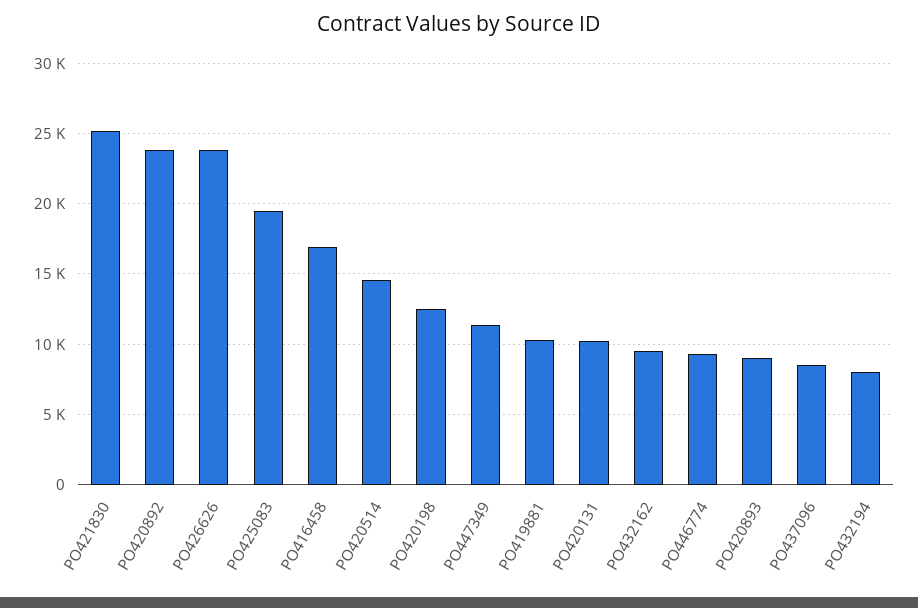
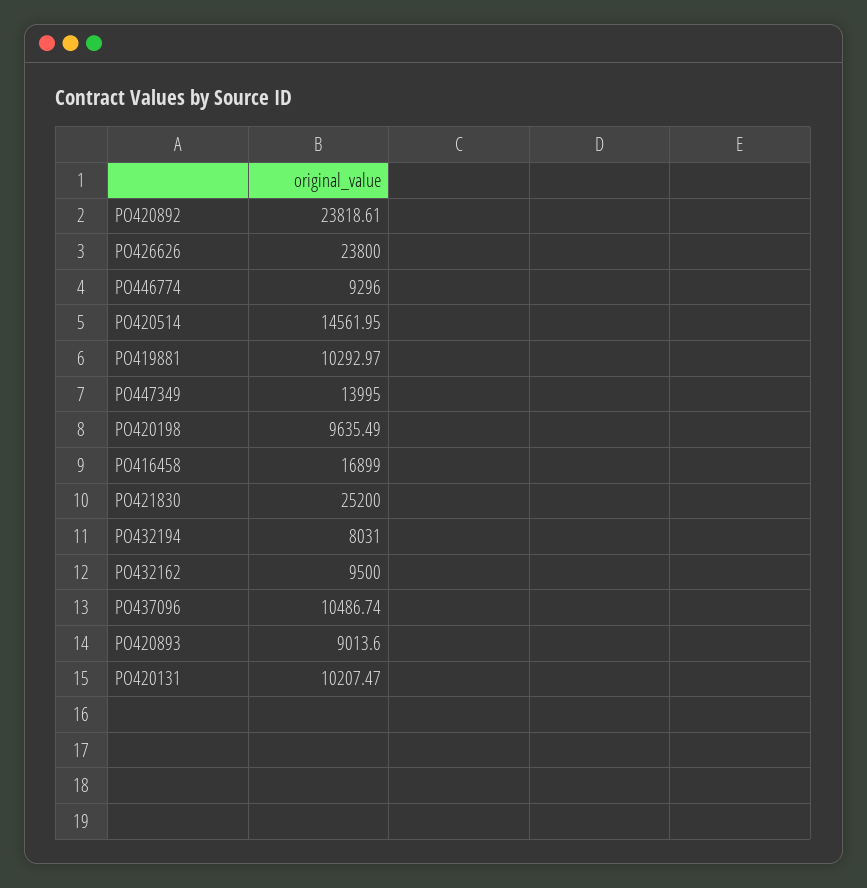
  {
    "PO421830": 25200,
    "PO420892": 23818.61,
    "PO426626": 23800,
-   "PO425083": 19500,
    "PO416458": 16899,
    "PO420514": 14561.95,
-   "PO420198": 12500,
+   "PO420198": 9635.49,
-   "PO447349": 11500,
+   "PO447349": 13995,
    "PO419881": 10292.97,
    "PO420131": 10207.47,
    "PO432162": 9500,
    "PO446774": 9296,
    "PO420893": 9013.6,
-   "PO437096": 8500,
+   "PO437096": 10486.74,
    "PO432194": 8031
  }

